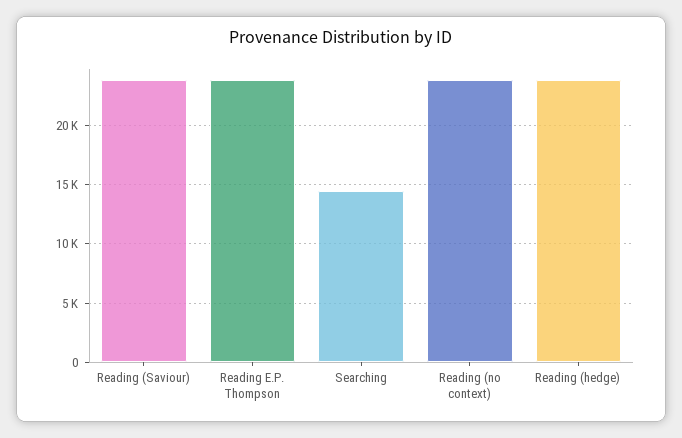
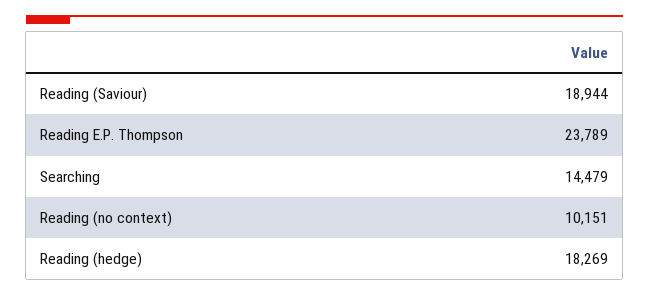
  {
-   "Reading (Saviour)": 24000,
+   "Reading (Saviour)": 18944,
    "Reading E.P. Thompson": 23789,
    "Searching": 14479,
-   "Reading (no context)": 24000,
+   "Reading (no context)": 10151,
-   "Reading (hedge)": 24000
+   "Reading (hedge)": 18269
  }

